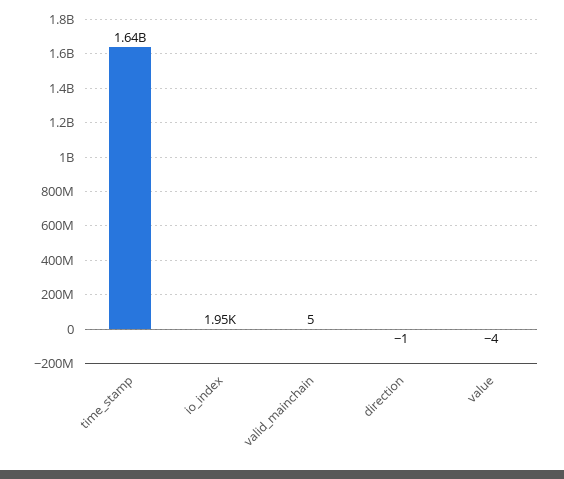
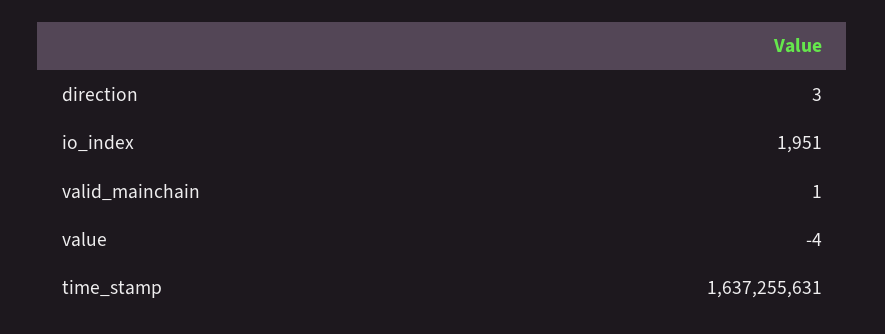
  {
    "time_stamp": 1637255631,
    "io_index": 1951,
-   "valid_mainchain": 5,
+   "valid_mainchain": 1,
-   "direction": -1,
+   "direction": 3,
    "value": -4
  }

